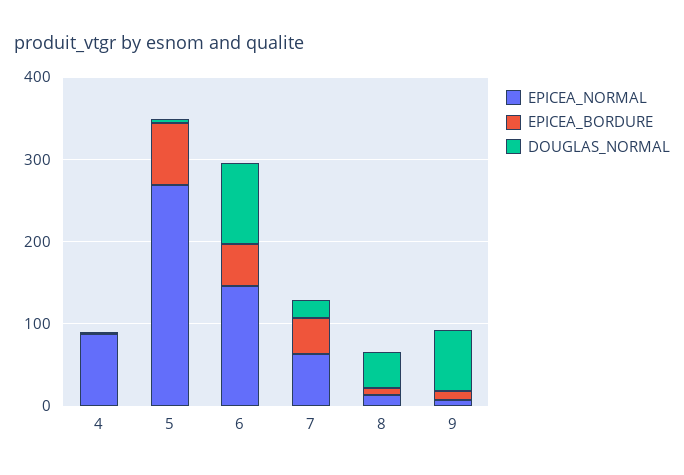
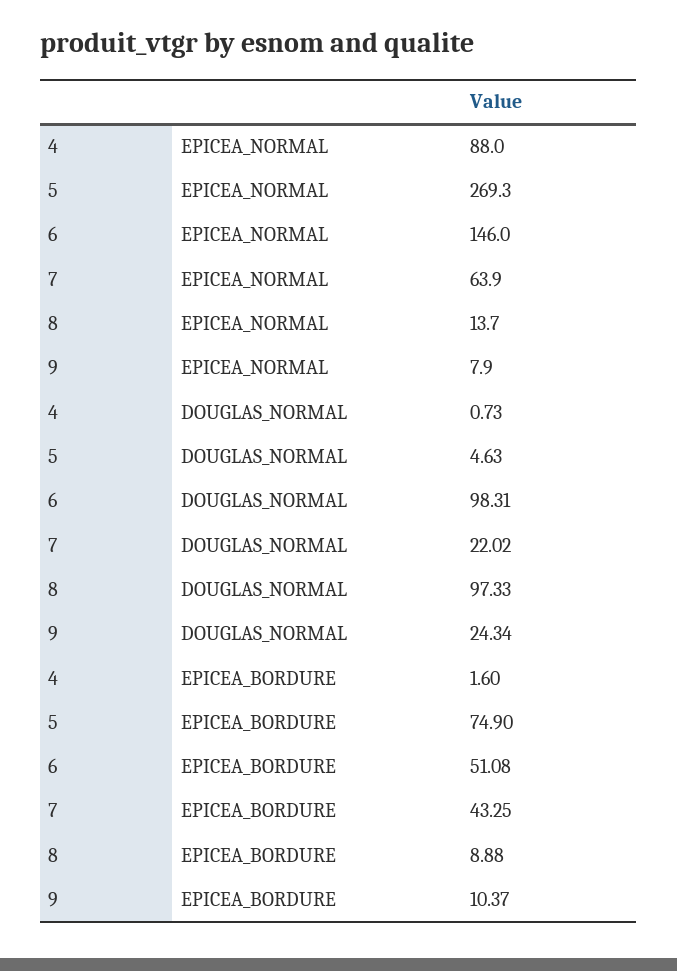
  {
    "EPICEA_NORMAL": {
      "4": 88,
      "5": 269.3,
      "6": 146,
      "7": 63.9,
      "8": 13.7,
      "9": 7.9
    },
    "EPICEA_BORDURE": {
      "4": 1.6,
      "5": 74.9,
      "6": 51.08,
      "7": 43.25,
      "8": 8.88,
      "9": 10.37
    },
    "DOUGLAS_NORMAL": {
      "4": 0.73,
      "5": 4.63,
      "6": 98.31,
      "7": 22.02,
-     "8": 40,
+     "8": 97.33,
-     "9": 80
+     "9": 24.34
    }
  }

